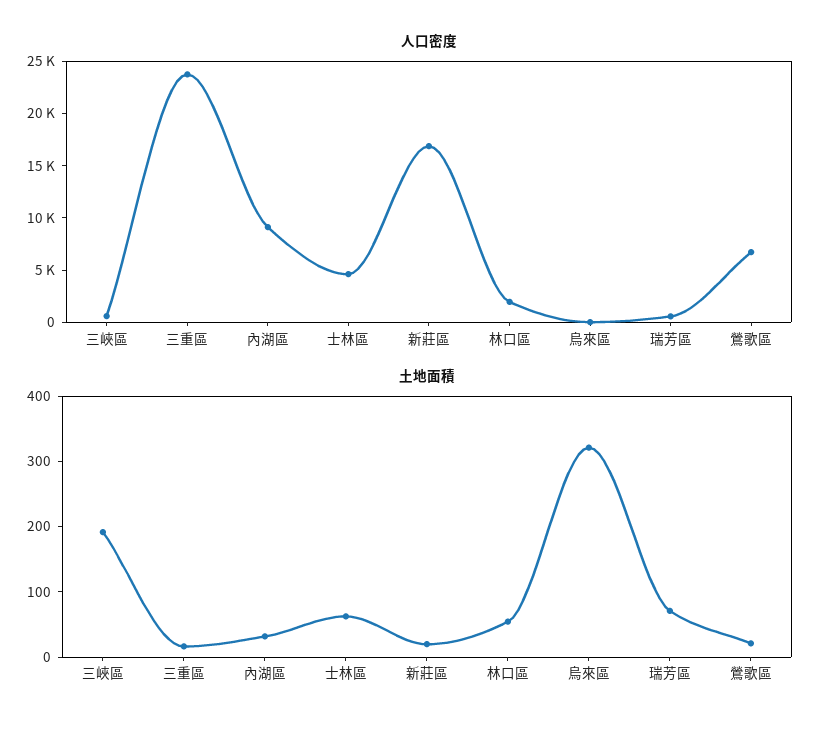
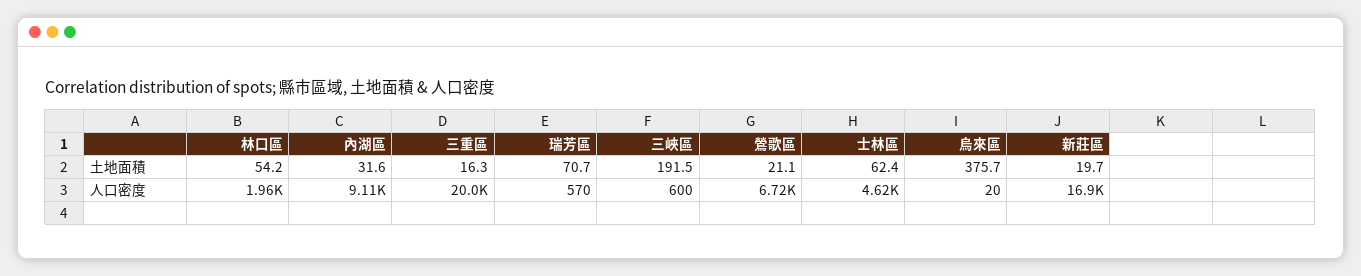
  {
    "人口密度": {
      "三峽區": 600,
-     "三重區": 24000,
+     "三重區": 20000,
      "內湖區": 9110,
      "士林區": 4620,
      "新莊區": 16900,
      "林口區": 1960,
      "烏來區": 20,
      "瑞芳區": 570,
      "鶯歌區": 6720
    },
    "土地面積": {
      "三峽區": 191.5,
      "三重區": 16.3,
      "內湖區": 31.6,
      "士林區": 62.4,
      "新莊區": 19.7,
      "林口區": 54.2,
-     "烏來區": 320,
+     "烏來區": 375.7,
      "瑞芳區": 70.7,
      "鶯歌區": 21.1
    }
  }

